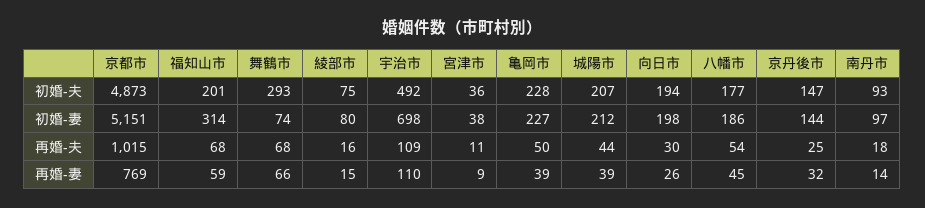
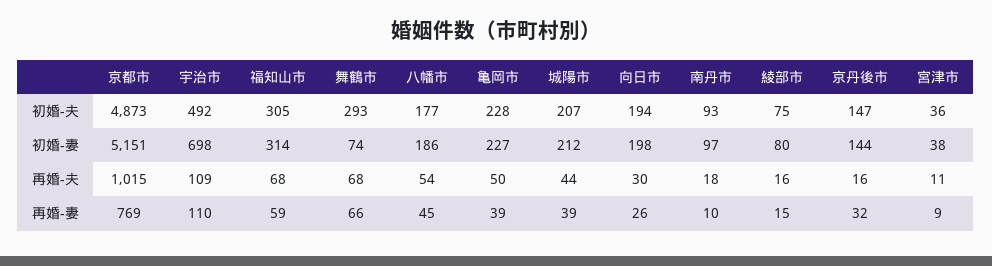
  {
    "京都市": {
      "初婚-夫": 4873,
      "初婚-妻": 5151,
      "再婚-夫": 1015,
      "再婚-妻": 769
    },
    "福知山市": {
-     "初婚-夫": 201,
+     "初婚-夫": 305,
      "初婚-妻": 314,
      "再婚-夫": 68,
      "再婚-妻": 59
    },
    "舞鶴市": {
      "初婚-夫": 293,
      "初婚-妻": 74,
      "再婚-夫": 68,
      "再婚-妻": 66
    },
    "綾部市": {
      "初婚-夫": 75,
      "初婚-妻": 80,
      "再婚-夫": 16,
      "再婚-妻": 15
    },
    "宇治市": {
      "初婚-夫": 492,
      "初婚-妻": 698,
      "再婚-夫": 109,
      "再婚-妻": 110
    },
    "宮津市": {
      "初婚-夫": 36,
      "初婚-妻": 38,
      "再婚-夫": 11,
      "再婚-妻": 9
    },
    "亀岡市": {
      "初婚-夫": 228,
      "初婚-妻": 227,
      "再婚-夫": 50,
      "再婚-妻": 39
    },
    "城陽市": {
      "初婚-夫": 207,
      "初婚-妻": 212,
      "再婚-夫": 44,
      "再婚-妻": 39
    },
    "向日市": {
      "初婚-夫": 194,
      "初婚-妻": 198,
      "再婚-夫": 30,
      "再婚-妻": 26
    },
    "八幡市": {
      "初婚-夫": 177,
      "初婚-妻": 186,
      "再婚-夫": 54,
      "再婚-妻": 45
    },
    "京丹後市": {
      "初婚-夫": 147,
      "初婚-妻": 144,
-     "再婚-夫": 25,
+     "再婚-夫": 16,
      "再婚-妻": 32
    },
    "南丹市": {
      "初婚-夫": 93,
      "初婚-妻": 97,
      "再婚-夫": 18,
-     "再婚-妻": 14
+     "再婚-妻": 10
    }
  }

